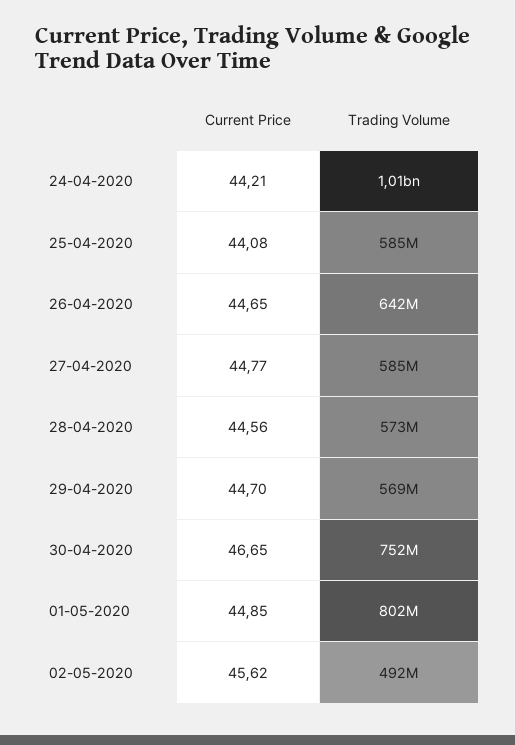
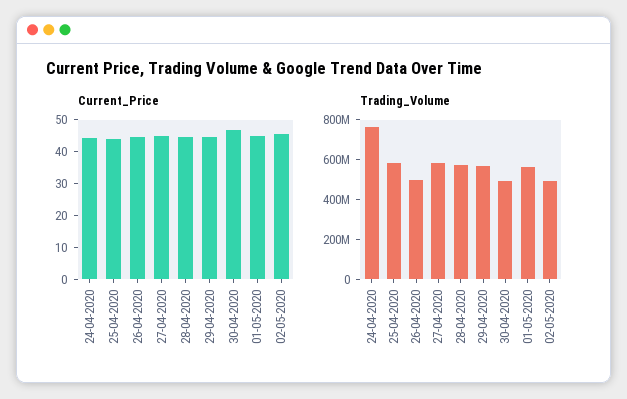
  {
    "Current Price": {
      "24-04-2020": 44.21,
      "25-04-2020": 44.08,
      "26-04-2020": 44.65,
      "27-04-2020": 44.77,
      "28-04-2020": 44.56,
      "29-04-2020": 44.7,
      "30-04-2020": 46.65,
      "01-05-2020": 44.85,
      "02-05-2020": 45.62
    },
    "Trading Volume": {
-     "24-04-2020": 1010000000,
+     "24-04-2020": 750000000,
      "25-04-2020": 585000000,
-     "26-04-2020": 642000000,
+     "26-04-2020": 500000000,
      "27-04-2020": 585000000,
      "28-04-2020": 573000000,
      "29-04-2020": 569000000,
-     "30-04-2020": 752000000,
+     "30-04-2020": 500000000,
-     "01-05-2020": 802000000,
+     "01-05-2020": 550000000,
      "02-05-2020": 492000000
    }
  }

